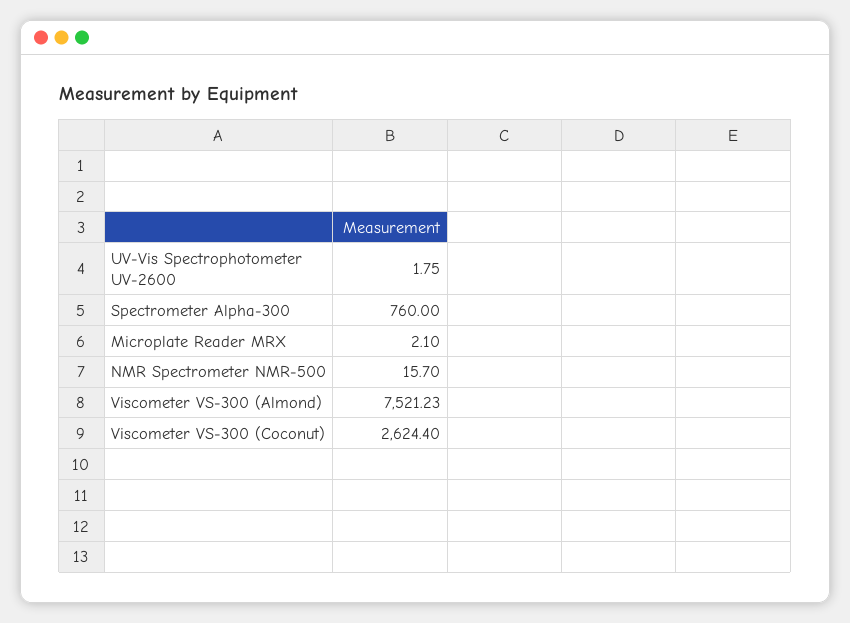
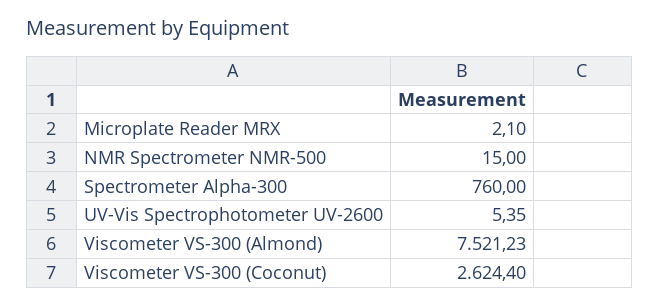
  {
-   "UV-Vis Spectrophotometer UV-2600": 1.75,
+   "UV-Vis Spectrophotometer UV-2600": 5.35,
    "Spectrometer Alpha-300": 760,
    "Microplate Reader MRX": 2.1,
-   "NMR Spectrometer NMR-500": 15.7,
+   "NMR Spectrometer NMR-500": 15,
    "Viscometer VS-300 (Almond)": 7521.23,
    "Viscometer VS-300 (Coconut)": 2624.4
  }

